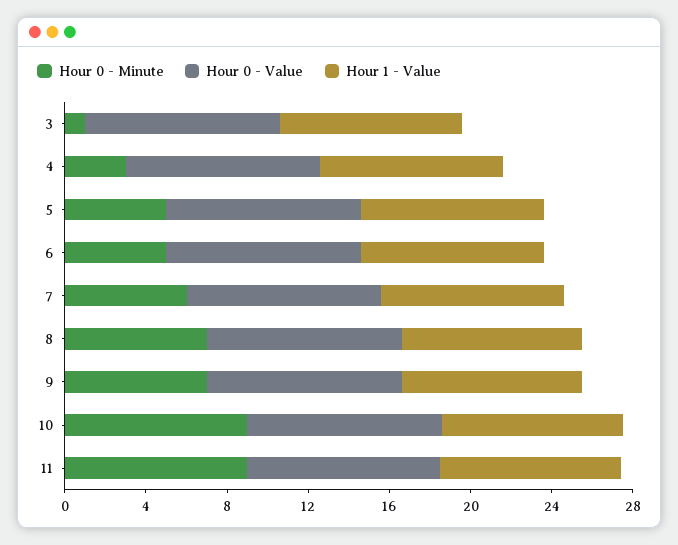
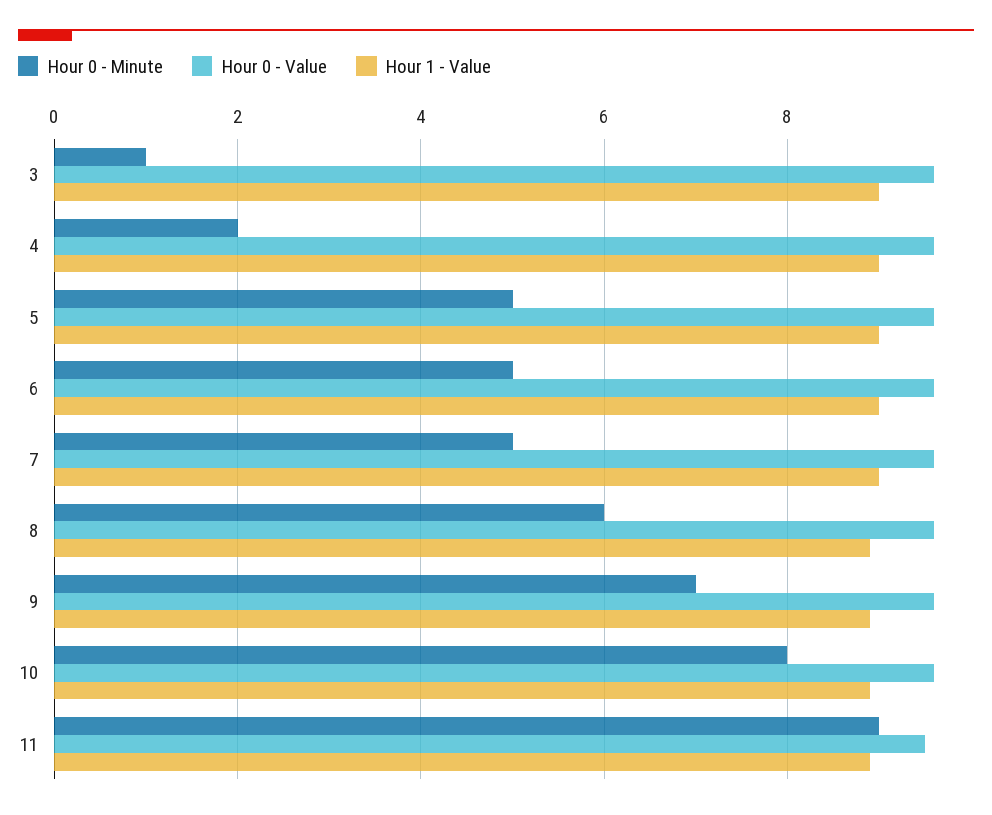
  {
    "Hour 0 - Minute": {
      "3": 1,
-     "4": 3,
+     "4": 2,
      "5": 5,
      "6": 5,
-     "7": 6,
+     "7": 5,
-     "8": 7,
+     "8": 6,
      "9": 7,
-     "10": 9,
+     "10": 8,
      "11": 9
    },
    "Hour 0 - Value": {
      "3": 9.5,
      "4": 9.5,
      "5": 9.5,
      "6": 9.5,
      "7": 9.5,
      "8": 9.5,
      "9": 9.5,
      "10": 9.5,
      "11": 9.5
    },
    "Hour 1 - Value": {
      "3": 9,
      "4": 9,
      "5": 9,
      "6": 9,
      "7": 9,
      "8": 9,
      "9": 9,
      "10": 9,
      "11": 9
    }
  }

